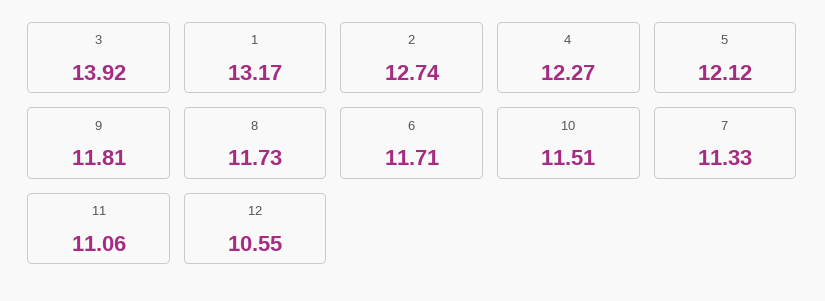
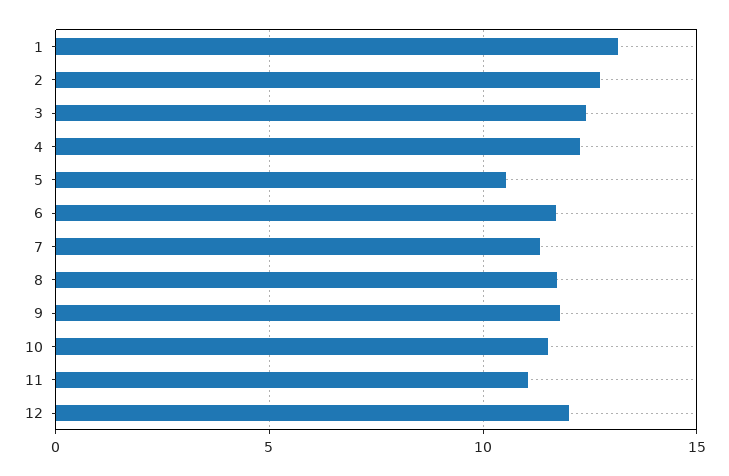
  {
-   "3": 13.92,
+   "3": 12.5,
    "1": 13.17,
    "2": 12.74,
    "4": 12.27,
-   "5": 12.12,
+   "5": 10.5,
    "9": 11.81,
    "8": 11.73,
    "6": 11.71,
    "10": 11.51,
    "7": 11.33,
    "11": 11.06,
-   "12": 10.55
+   "12": 12
  }

